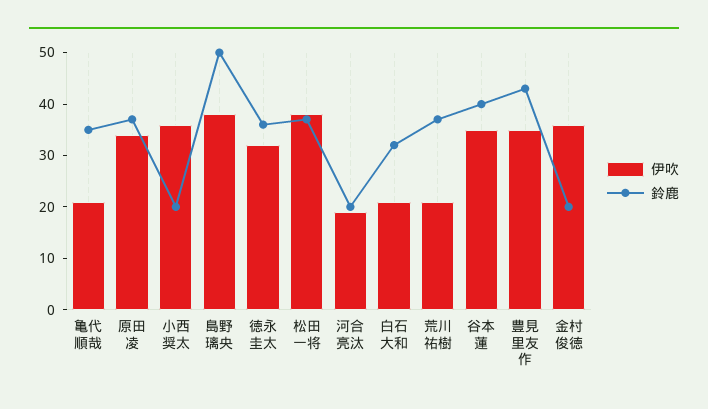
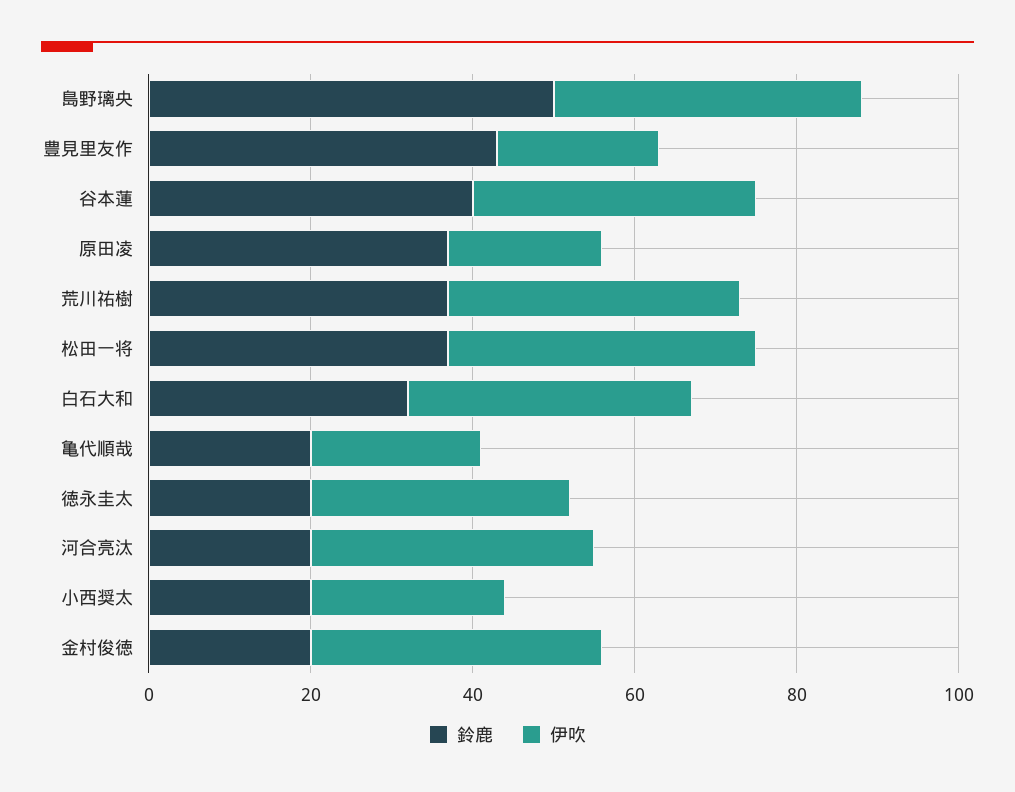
  {
    "伊吹": {
      "亀代順哉": 20,
-     "原田凌": 35,
+     "原田凌": 20,
-     "小西奨太": 35,
+     "小西奨太": 25,
      "島野璃央": 40,
      "徳永圭太": 30,
      "松田一将": 40,
-     "河合亮汰": 20,
+     "河合亮汰": 35,
-     "白石大和": 20,
+     "白石大和": 35,
-     "荒川祐樹": 20,
+     "荒川祐樹": 35,
      "谷本蓮": 35,
-     "豊見里友作": 35,
+     "豊見里友作": 20,
      "金村俊徳": 35
    },
    "鈴鹿": {
-     "亀代順哉": 35,
+     "亀代順哉": 20,
      "原田凌": 35,
      "小西奨太": 20,
      "島野璃央": 50,
-     "徳永圭太": 35,
+     "徳永圭太": 20,
      "松田一将": 35,
      "河合亮汰": 20,
      "白石大和": 30,
      "荒川祐樹": 35,
      "谷本蓮": 40,
      "豊見里友作": 45,
      "金村俊徳": 20
    }
  }

